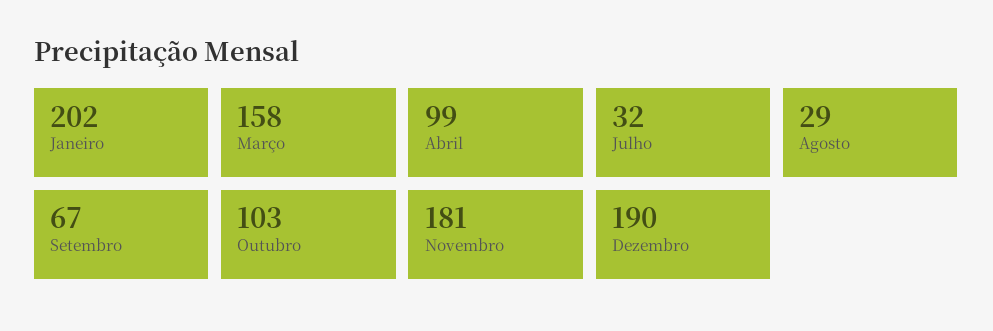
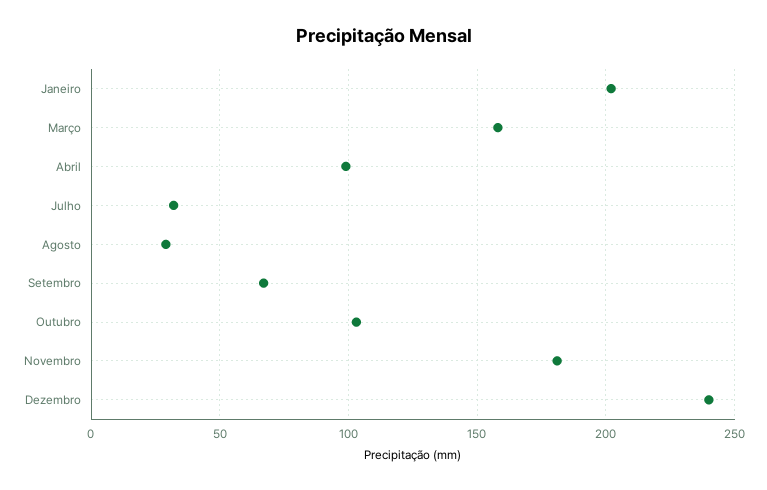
  {
    "Janeiro": 202,
    "Março": 158,
    "Abril": 99,
    "Julho": 32,
    "Agosto": 29,
    "Setembro": 67,
    "Outubro": 103,
    "Novembro": 181,
-   "Dezembro": 190
+   "Dezembro": 240
  }

